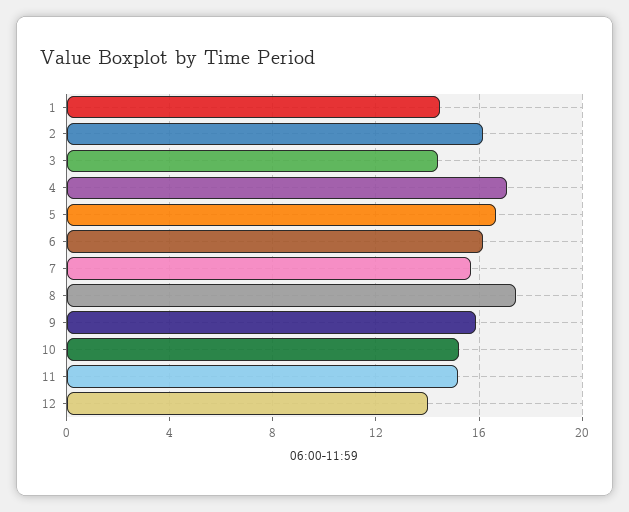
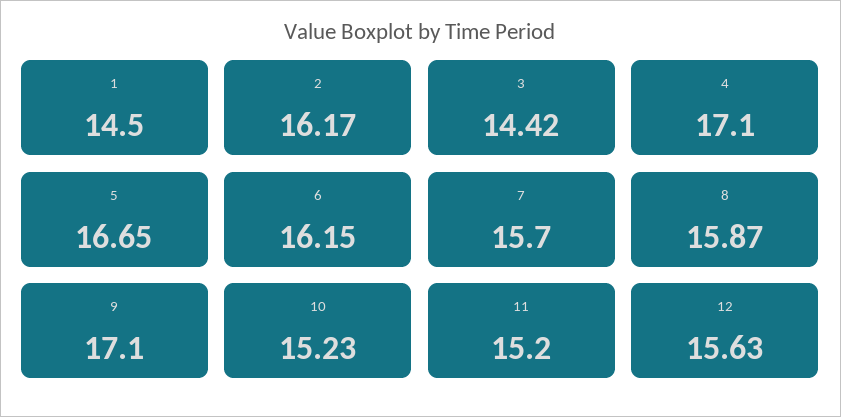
  {
    "1": 14.5,
    "2": 16.17,
    "3": 14.42,
    "4": 17.1,
    "5": 16.65,
    "6": 16.15,
    "7": 15.7,
-   "8": 17.5,
+   "8": 15.87,
-   "9": 16,
+   "9": 17.1,
    "10": 15.23,
    "11": 15.2,
-   "12": 14
+   "12": 15.63
  }

